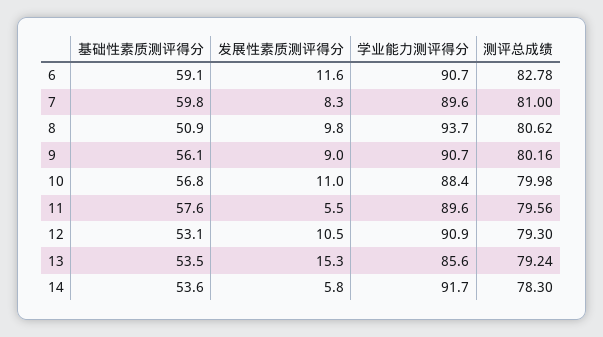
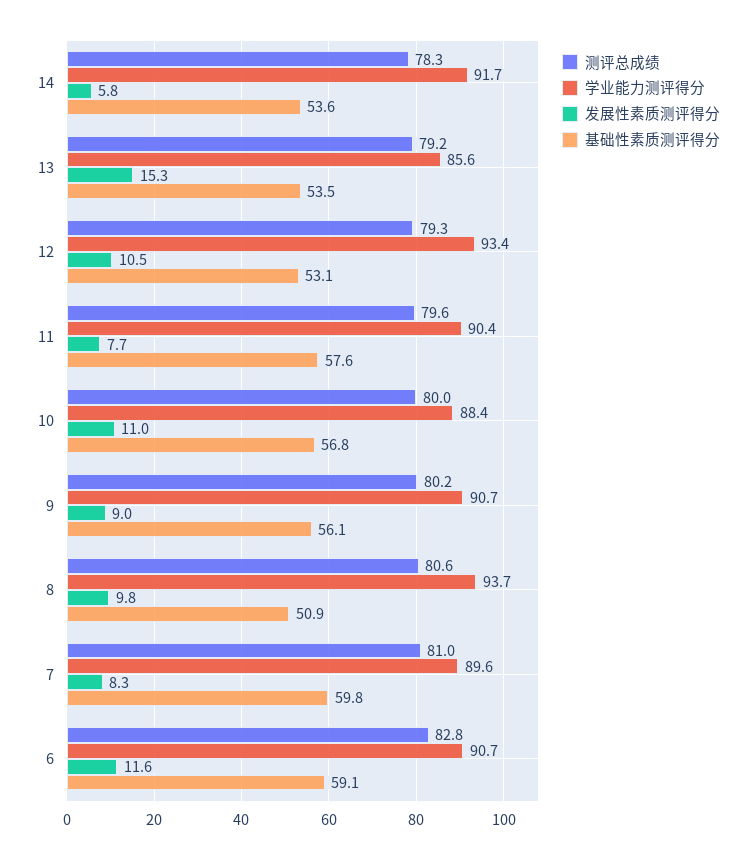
  {
    "基础性素质测评得分": {
      "6": 59.1,
      "7": 59.8,
      "8": 50.9,
      "9": 56.1,
      "10": 56.8,
      "11": 57.6,
      "12": 53.1,
      "13": 53.5,
      "14": 53.6
    },
    "发展性素质测评得分": {
      "6": 11.6,
      "7": 8.3,
      "8": 9.8,
      "9": 9,
      "10": 11,
-     "11": 5.5,
+     "11": 7.7,
      "12": 10.5,
      "13": 15.3,
      "14": 5.8
    },
    "学业能力测评得分": {
      "6": 90.7,
      "7": 89.6,
      "8": 93.7,
      "9": 90.7,
      "10": 88.4,
-     "11": 89.6,
+     "11": 90.4,
-     "12": 90.9,
+     "12": 93.4,
      "13": 85.6,
      "14": 91.7
    },
    "测评总成绩": {
      "6": 82.78,
      "7": 81,
      "8": 80.62,
      "9": 80.16,
      "10": 79.98,
      "11": 79.56,
      "12": 79.3,
      "13": 79.24,
      "14": 78.3
    }
  }

